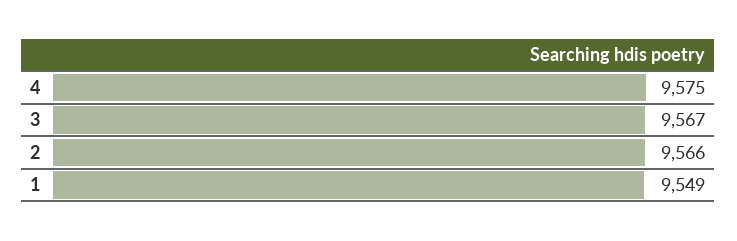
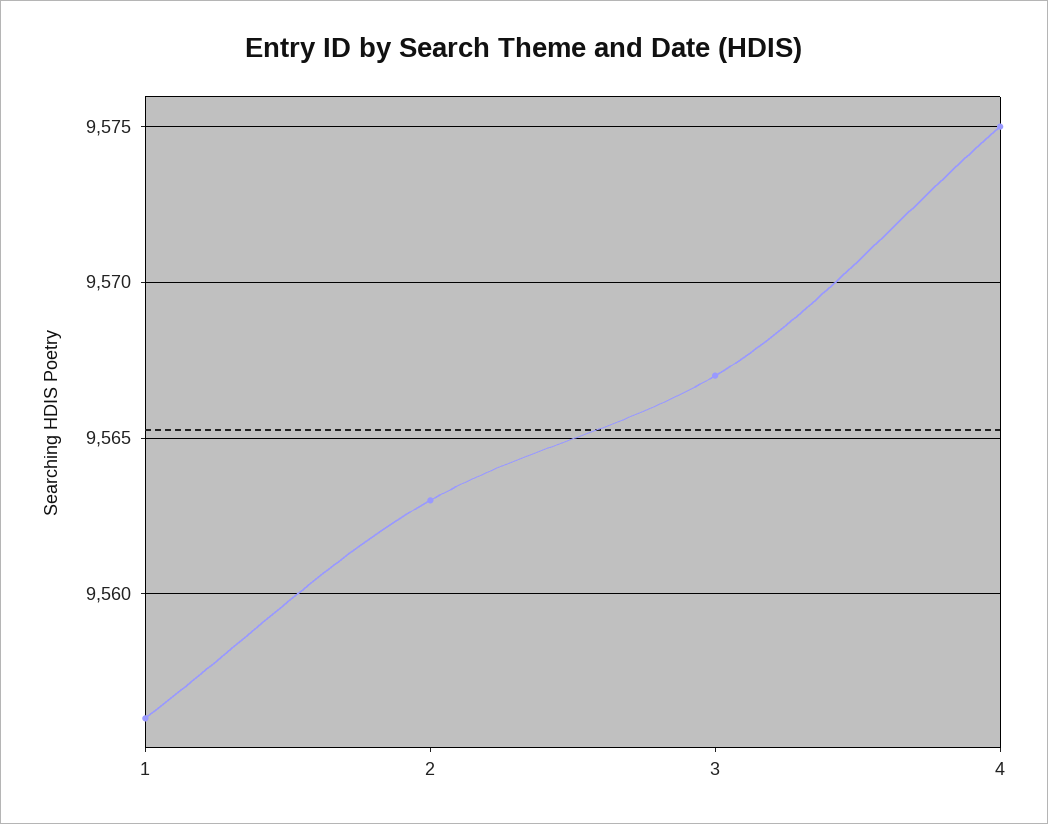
  {
    "4": 9575,
    "3": 9567,
-   "2": 9566,
+   "2": 9563,
-   "1": 9549
+   "1": 9556
  }

